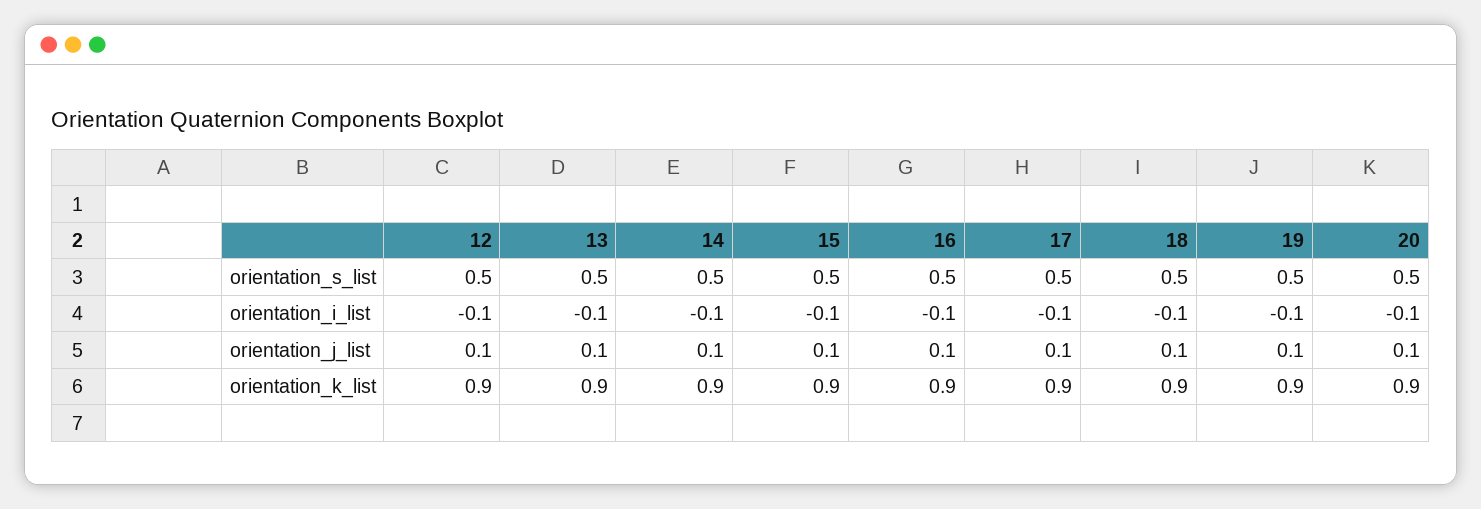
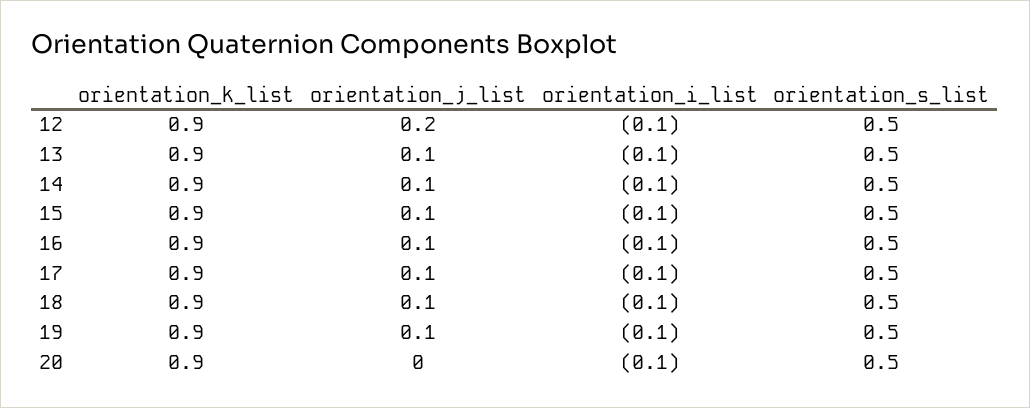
  {
    "12": {
      "orientation_s_list": 0.5,
      "orientation_i_list": -0.1,
-     "orientation_j_list": 0.1,
+     "orientation_j_list": 0.2,
      "orientation_k_list": 0.9
    },
    "13": {
      "orientation_s_list": 0.5,
      "orientation_i_list": -0.1,
      "orientation_j_list": 0.1,
      "orientation_k_list": 0.9
    },
    "14": {
      "orientation_s_list": 0.5,
      "orientation_i_list": -0.1,
      "orientation_j_list": 0.1,
      "orientation_k_list": 0.9
    },
    "15": {
      "orientation_s_list": 0.5,
      "orientation_i_list": -0.1,
      "orientation_j_list": 0.1,
      "orientation_k_list": 0.9
    },
    "16": {
      "orientation_s_list": 0.5,
      "orientation_i_list": -0.1,
      "orientation_j_list": 0.1,
      "orientation_k_list": 0.9
    },
    "17": {
      "orientation_s_list": 0.5,
      "orientation_i_list": -0.1,
      "orientation_j_list": 0.1,
      "orientation_k_list": 0.9
    },
    "18": {
      "orientation_s_list": 0.5,
      "orientation_i_list": -0.1,
      "orientation_j_list": 0.1,
      "orientation_k_list": 0.9
    },
    "19": {
      "orientation_s_list": 0.5,
      "orientation_i_list": -0.1,
      "orientation_j_list": 0.1,
      "orientation_k_list": 0.9
    },
    "20": {
      "orientation_s_list": 0.5,
      "orientation_i_list": -0.1,
-     "orientation_j_list": 0.1,
+     "orientation_j_list": 0,
      "orientation_k_list": 0.9
    }
  }

